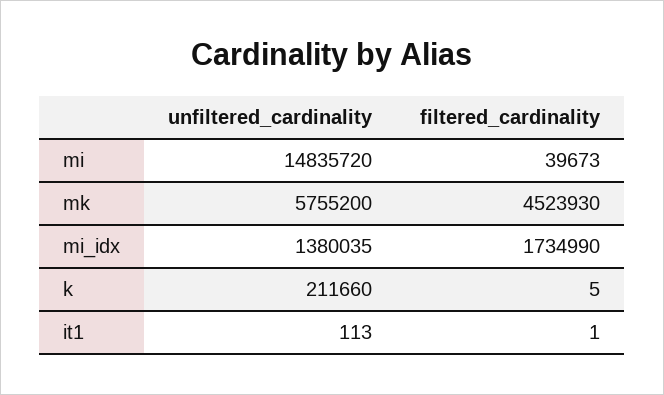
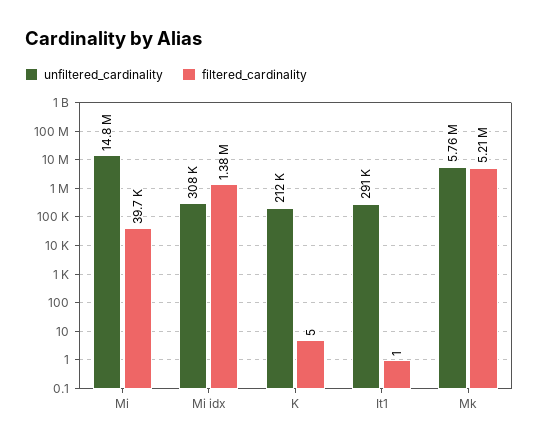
  {
    "unfiltered_cardinality": {
      "mi": 14835720,
      "mk": 5755200,
-     "mi_idx": 1380035,
+     "mi_idx": 308000,
      "k": 211660,
-     "it1": 113
+     "it1": 291000
    },
    "filtered_cardinality": {
      "mi": 39673,
-     "mk": 4523930,
+     "mk": 5210000,
-     "mi_idx": 1734990,
+     "mi_idx": 1380000,
      "k": 5,
      "it1": 1
    }
  }

